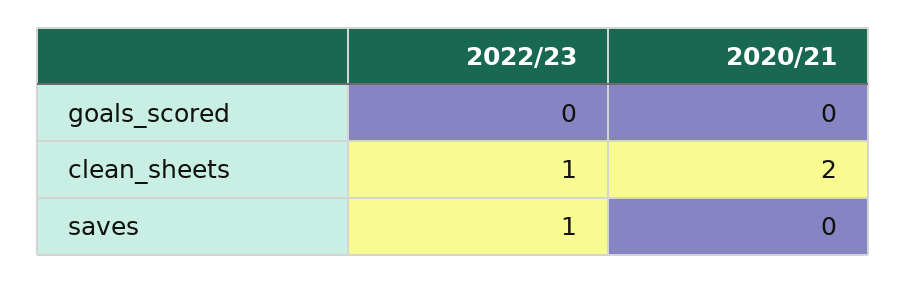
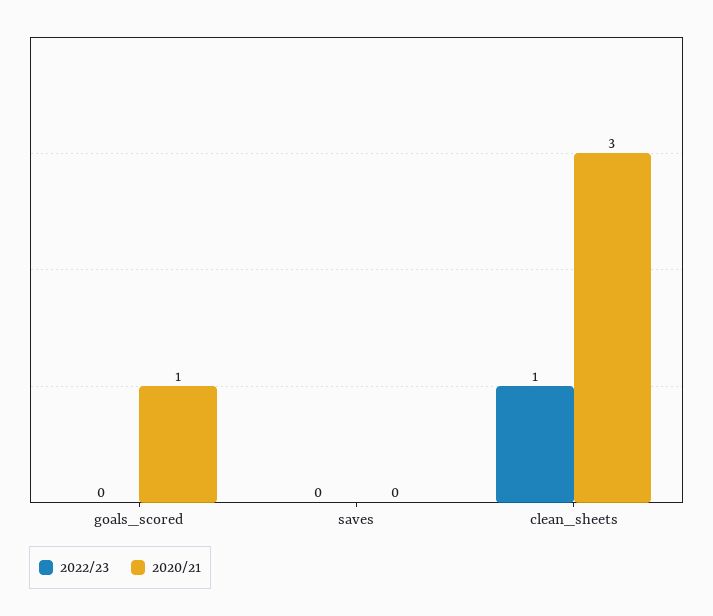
  {
    "2022/23": {
      "goals_scored": 0,
      "clean_sheets": 1,
-     "saves": 1
+     "saves": 0
    },
    "2020/21": {
-     "goals_scored": 0,
+     "goals_scored": 1,
-     "clean_sheets": 2,
+     "clean_sheets": 3,
      "saves": 0
    }
  }

